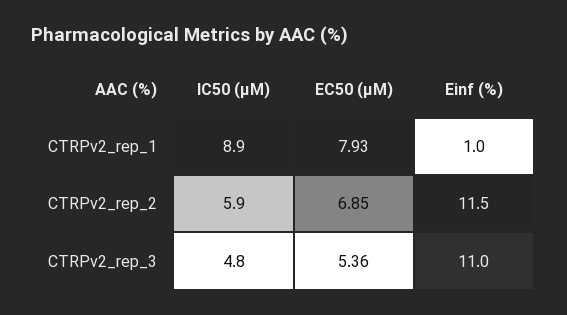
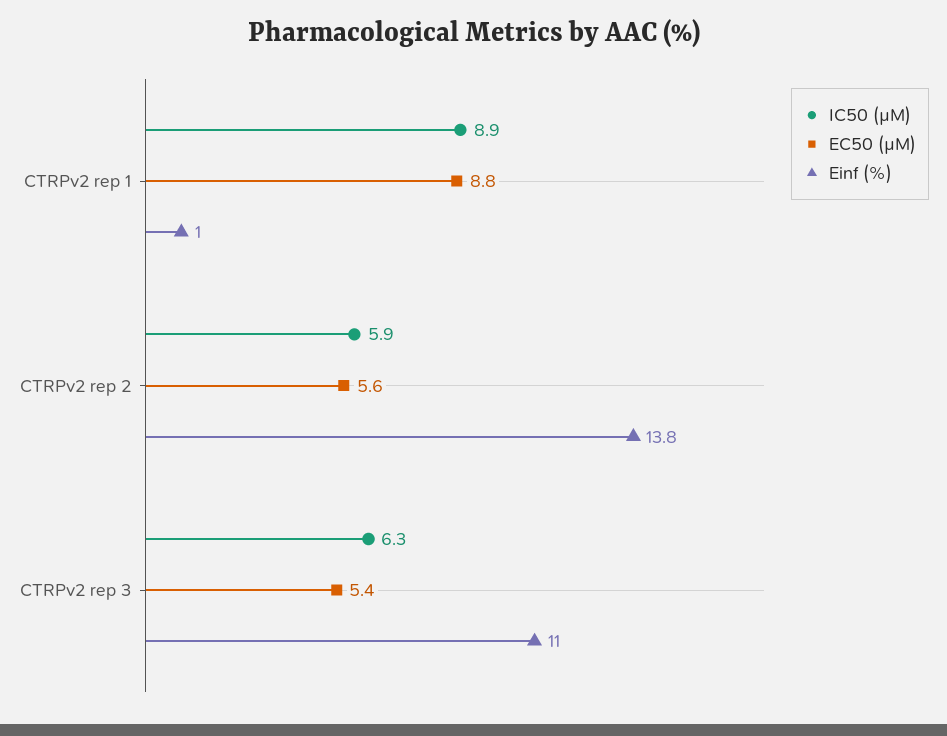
  {
    "IC50 (µM)": {
      "CTRPv2_rep_1": 8.9,
      "CTRPv2_rep_2": 5.9,
-     "CTRPv2_rep_3": 4.8
+     "CTRPv2_rep_3": 6.3
    },
    "EC50 (µM)": {
-     "CTRPv2_rep_1": 7.93,
+     "CTRPv2_rep_1": 8.8,
-     "CTRPv2_rep_2": 6.85,
+     "CTRPv2_rep_2": 5.6,
      "CTRPv2_rep_3": 5.36
    },
    "Einf (%)": {
      "CTRPv2_rep_1": 1,
-     "CTRPv2_rep_2": 11.5,
+     "CTRPv2_rep_2": 13.8,
      "CTRPv2_rep_3": 11
    }
  }

